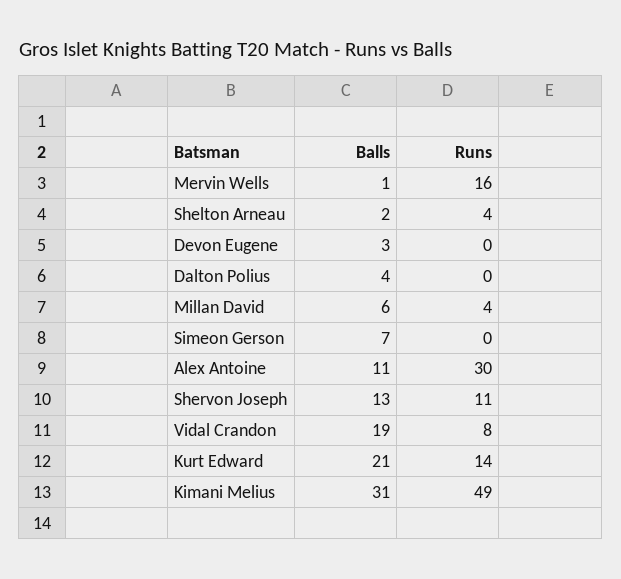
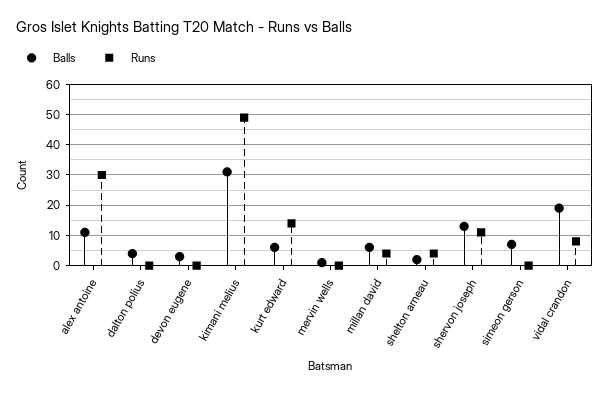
  {
    "Balls": {
      "Mervin Wells": 1,
      "Shelton Arneau": 2,
      "Devon Eugene": 3,
      "Dalton Polius": 4,
      "Millan David": 6,
      "Simeon Gerson": 7,
      "Alex Antoine": 11,
      "Shervon Joseph": 13,
      "Vidal Crandon": 19,
-     "Kurt Edward": 21,
+     "Kurt Edward": 5,
      "Kimani Melius": 31
    },
    "Runs": {
-     "Mervin Wells": 16,
+     "Mervin Wells": 0,
      "Shelton Arneau": 4,
      "Devon Eugene": 0,
      "Dalton Polius": 0,
      "Millan David": 4,
      "Simeon Gerson": 0,
      "Alex Antoine": 30,
      "Shervon Joseph": 11,
      "Vidal Crandon": 8,
      "Kurt Edward": 14,
      "Kimani Melius": 49
    }
  }

